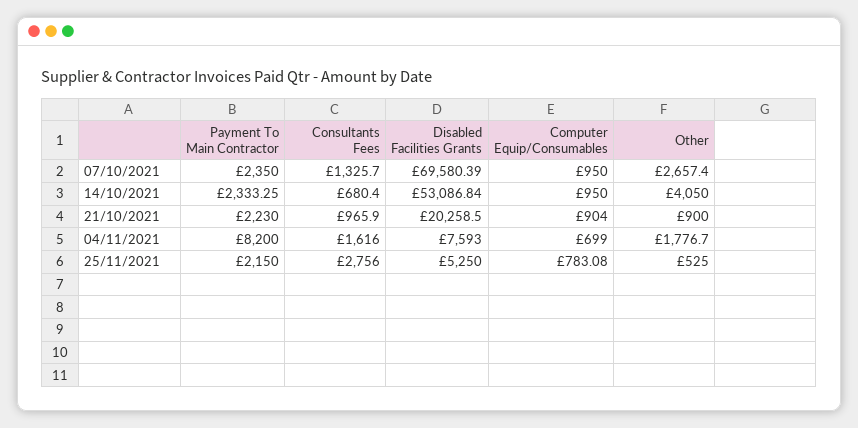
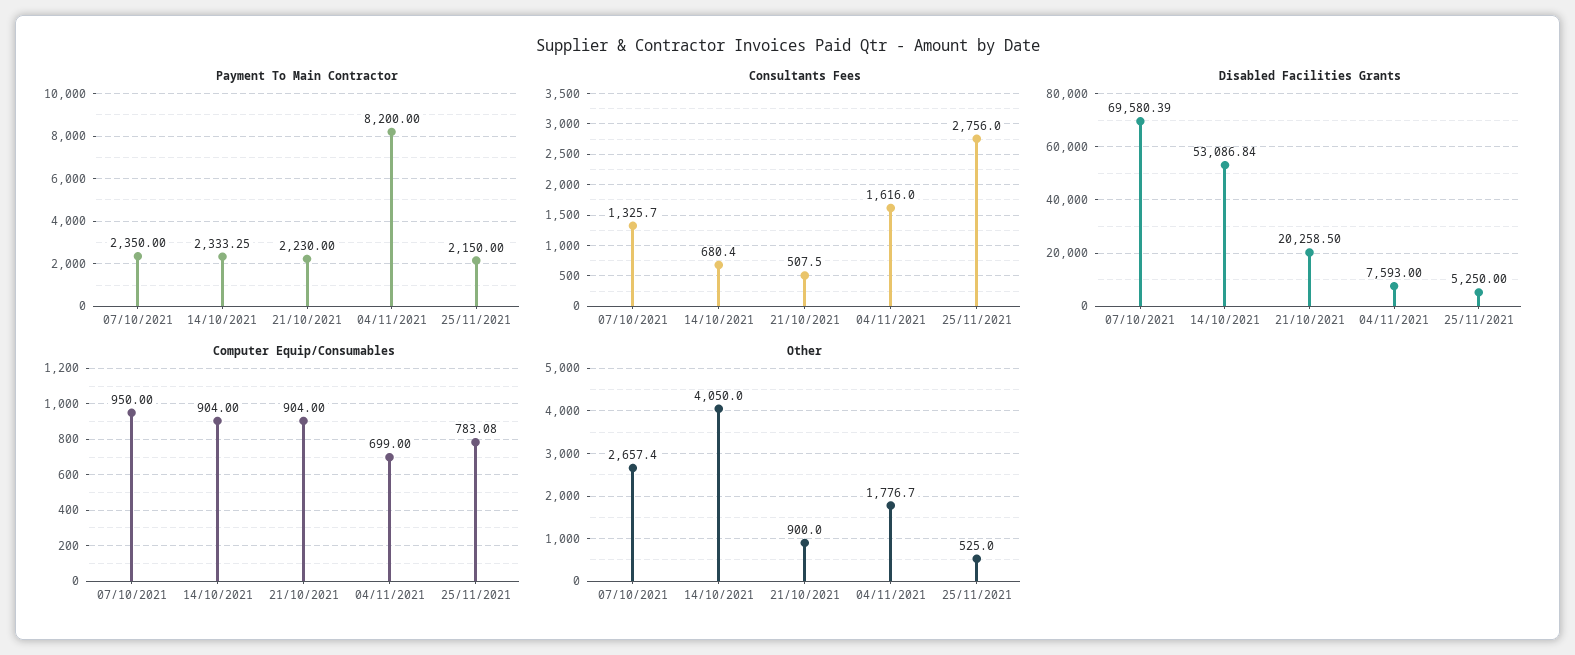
  {
    "Payment To Main Contractor": {
      "07/10/2021": 2350,
      "14/10/2021": 2333.25,
      "21/10/2021": 2230,
      "04/11/2021": 8200,
      "25/11/2021": 2150
    },
    "Consultants Fees": {
      "07/10/2021": 1325.7,
      "14/10/2021": 680.4,
-     "21/10/2021": 965.9,
+     "21/10/2021": 507.5,
      "04/11/2021": 1616,
      "25/11/2021": 2756
    },
    "Disabled Facilities Grants": {
      "07/10/2021": 69580.39,
      "14/10/2021": 53086.84,
      "21/10/2021": 20258.5,
      "04/11/2021": 7593,
      "25/11/2021": 5250
    },
    "Computer Equip/Consumables": {
      "07/10/2021": 950,
-     "14/10/2021": 950,
+     "14/10/2021": 904,
      "21/10/2021": 904,
      "04/11/2021": 699,
      "25/11/2021": 783.08
    },
    "Other": {
      "07/10/2021": 2657.4,
      "14/10/2021": 4050,
      "21/10/2021": 900,
      "04/11/2021": 1776.7,
      "25/11/2021": 525
    }
  }

